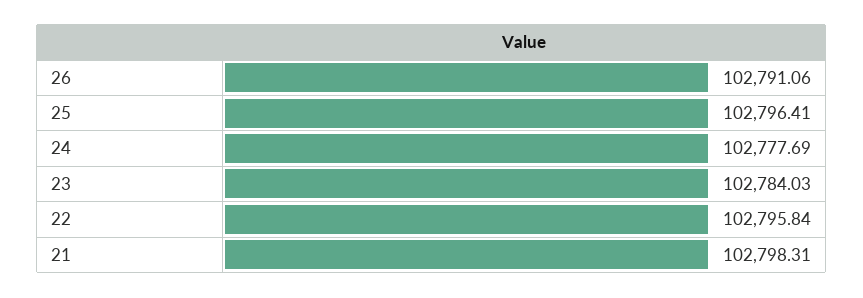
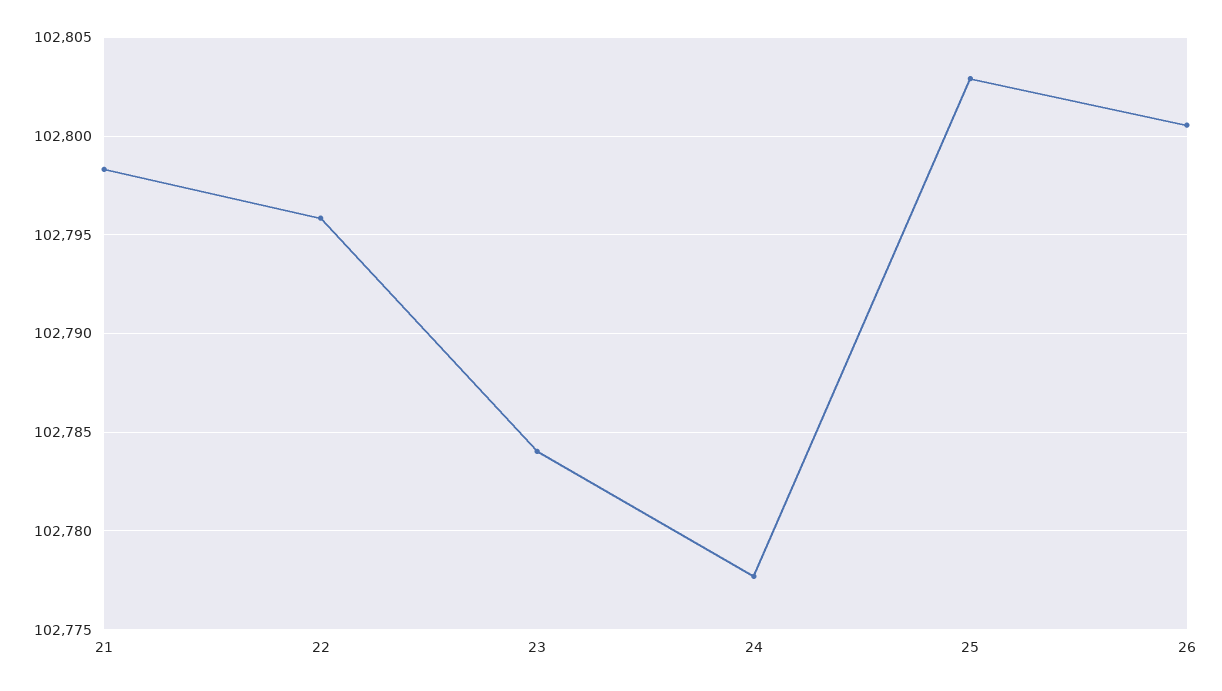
  {
-   "26": 102791.06,
+   "26": 102800.5,
-   "25": 102796.41,
+   "25": 102803,
    "24": 102777.69,
    "23": 102784.03,
    "22": 102795.84,
    "21": 102798.31
  }

